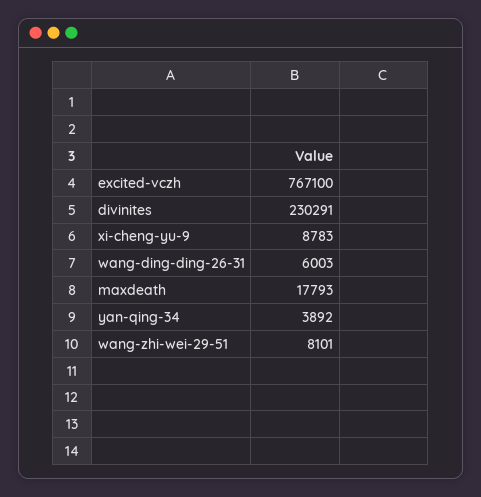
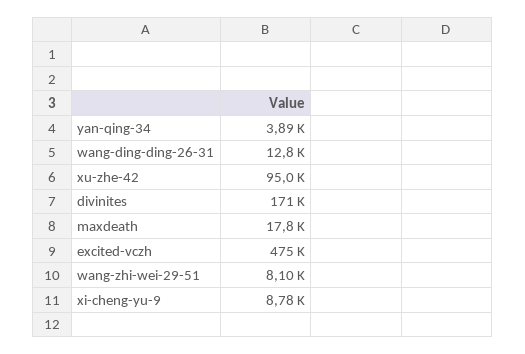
  {
-   "excited-vczh": 767100,
+   "excited-vczh": 475000,
-   "divinites": 230291,
+   "divinites": 171000,
    "xi-cheng-yu-9": 8783,
-   "wang-ding-ding-26-31": 6003,
+   "wang-ding-ding-26-31": 12800,
    "maxdeath": 17793,
    "yan-qing-34": 3892,
-   "wang-zhi-wei-29-51": 8101
+   "wang-zhi-wei-29-51": 8101,
+   "xu-zhe-42": 95000
  }

